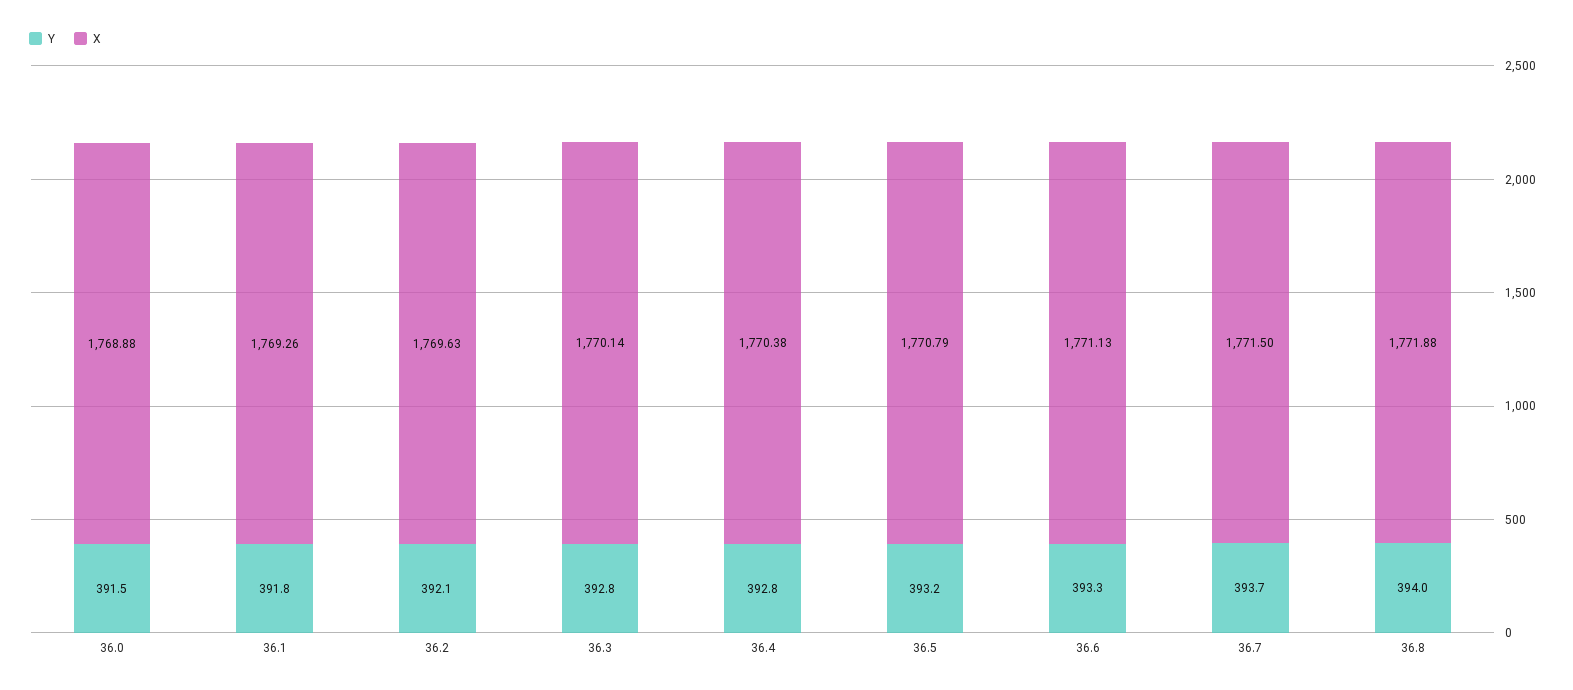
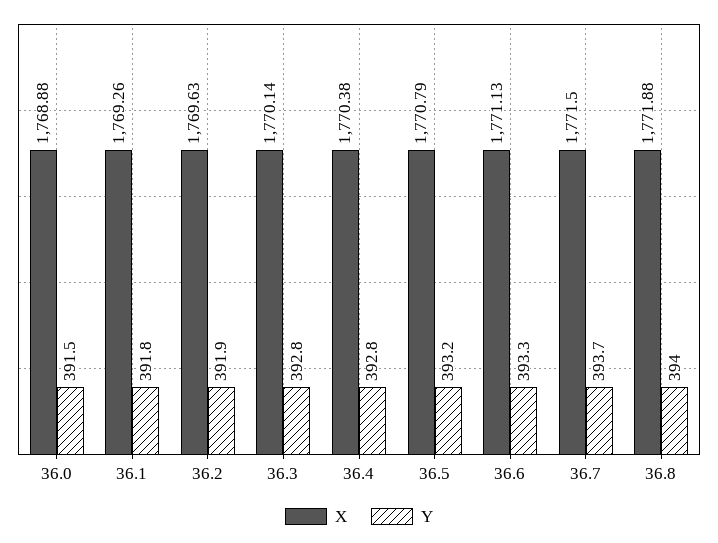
  {
    "Y": {
      "36.0": 391.5,
      "36.1": 391.8,
-     "36.2": 392.1,
+     "36.2": 391.9,
      "36.3": 392.8,
      "36.4": 392.8,
      "36.5": 393.2,
      "36.6": 393.3,
      "36.7": 393.7,
      "36.8": 394
    },
    "X": {
      "36.0": 1768.88,
      "36.1": 1769.26,
      "36.2": 1769.63,
      "36.3": 1770.14,
      "36.4": 1770.38,
      "36.5": 1770.79,
      "36.6": 1771.13,
      "36.7": 1771.5,
      "36.8": 1771.88
    }
  }

